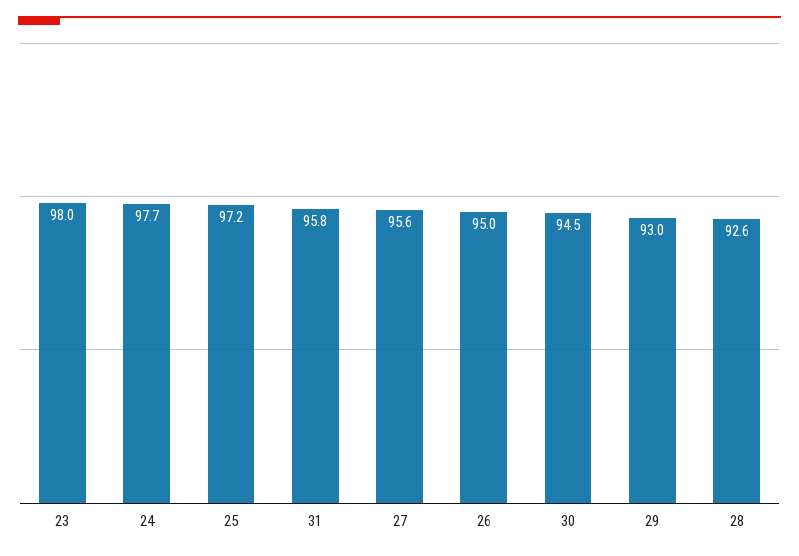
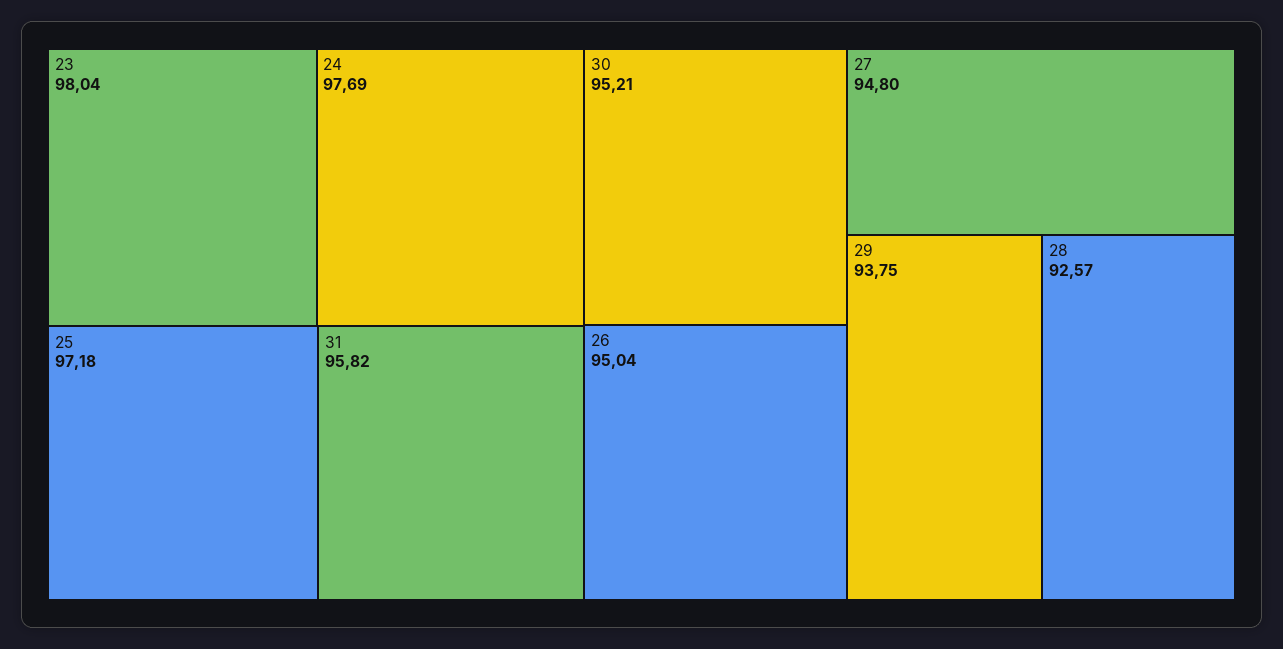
  {
    "23": 98.04,
    "24": 97.69,
    "25": 97.18,
    "31": 95.82,
-   "27": 95.6,
+   "27": 94.8,
    "26": 95.04,
-   "30": 94.5,
+   "30": 95.21,
-   "29": 93,
+   "29": 93.75,
    "28": 92.57
  }

